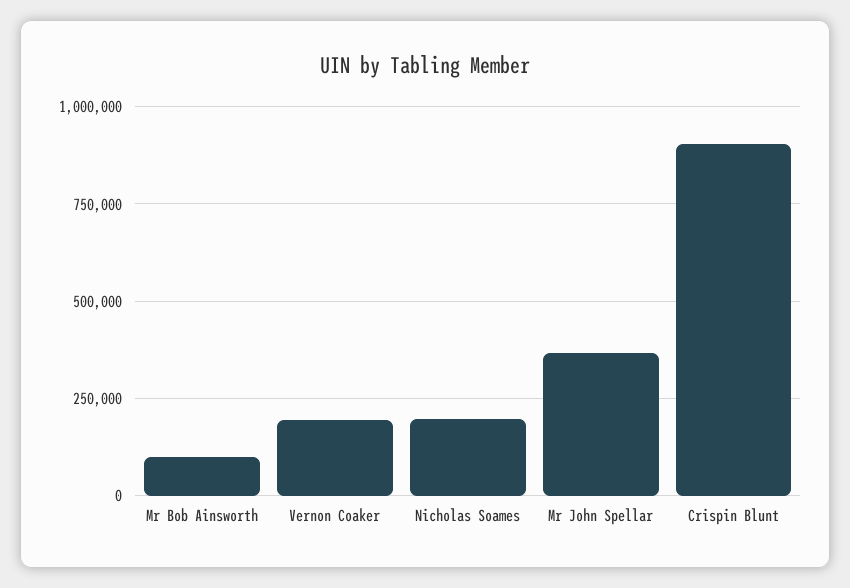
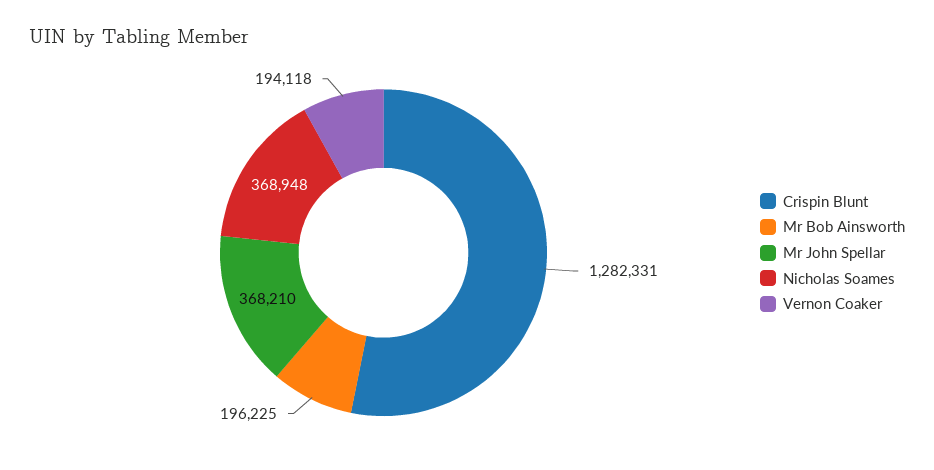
  {
-   "Mr Bob Ainsworth": 100000,
+   "Mr Bob Ainsworth": 196225,
    "Vernon Coaker": 194118,
-   "Nicholas Soames": 200000,
+   "Nicholas Soames": 368948,
    "Mr John Spellar": 368210,
-   "Crispin Blunt": 900000
+   "Crispin Blunt": 1282331
  }

